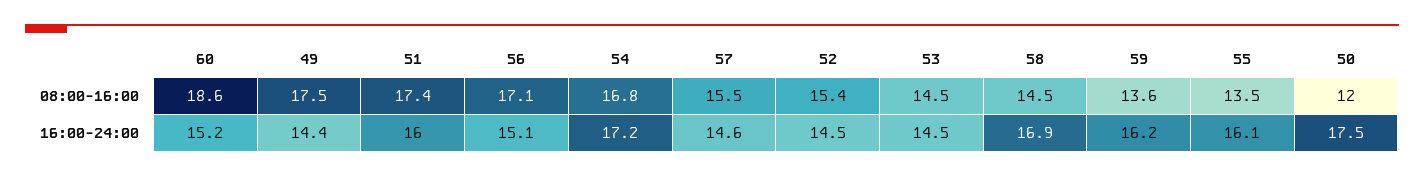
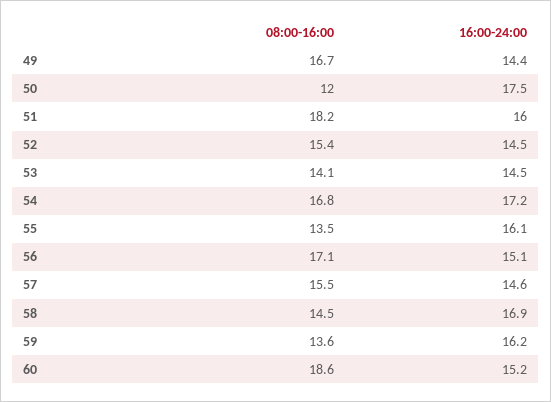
  {
    "60": {
      "08:00-16:00": 18.6,
      "16:00-24:00": 15.2
    },
    "49": {
-     "08:00-16:00": 17.5,
+     "08:00-16:00": 16.7,
      "16:00-24:00": 14.4
    },
    "51": {
-     "08:00-16:00": 17.4,
+     "08:00-16:00": 18.2,
      "16:00-24:00": 16
    },
    "56": {
      "08:00-16:00": 17.1,
      "16:00-24:00": 15.1
    },
    "54": {
      "08:00-16:00": 16.8,
      "16:00-24:00": 17.2
    },
    "57": {
      "08:00-16:00": 15.5,
      "16:00-24:00": 14.6
    },
    "52": {
      "08:00-16:00": 15.4,
      "16:00-24:00": 14.5
    },
    "53": {
-     "08:00-16:00": 14.5,
+     "08:00-16:00": 14.1,
      "16:00-24:00": 14.5
    },
    "58": {
      "08:00-16:00": 14.5,
      "16:00-24:00": 16.9
    },
    "59": {
      "08:00-16:00": 13.6,
      "16:00-24:00": 16.2
    },
    "55": {
      "08:00-16:00": 13.5,
      "16:00-24:00": 16.1
    },
    "50": {
      "08:00-16:00": 12,
      "16:00-24:00": 17.5
    }
  }

